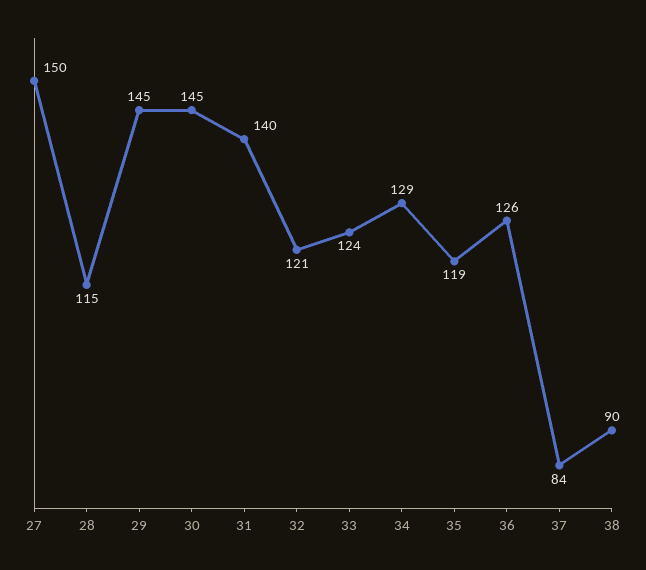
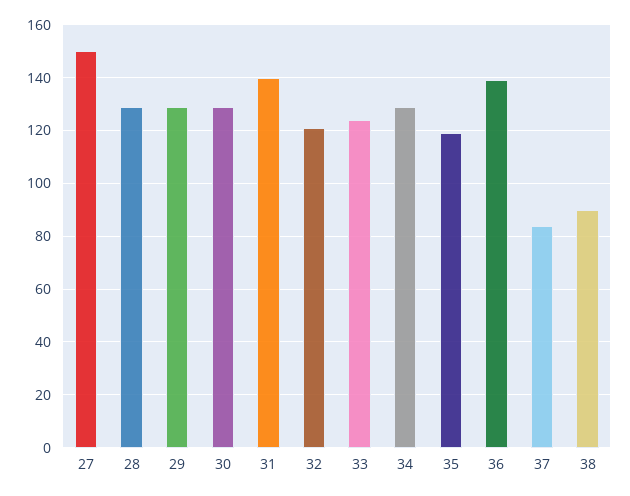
  {
    "27": 150,
-   "28": 115,
+   "28": 130,
-   "29": 145,
+   "29": 130,
-   "30": 145,
+   "30": 130,
    "31": 140,
    "32": 121,
    "33": 124,
    "34": 129,
    "35": 119,
-   "36": 126,
+   "36": 140,
    "37": 84,
    "38": 90
  }

